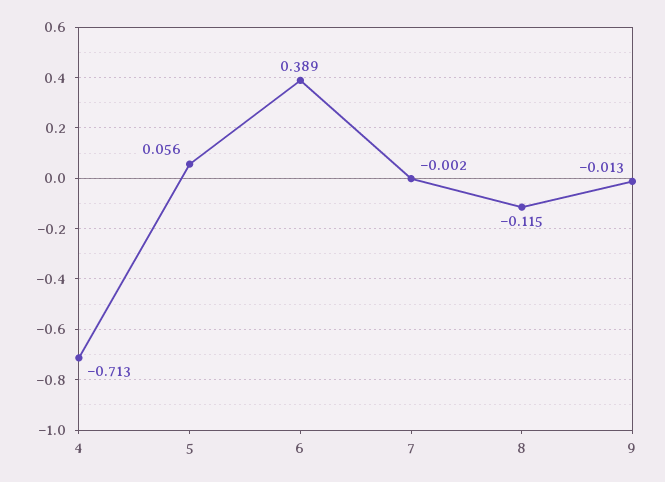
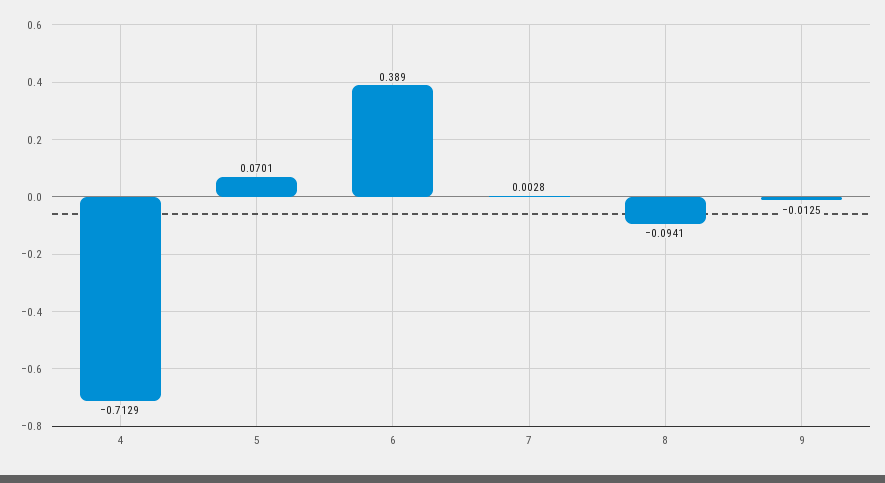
  {
    "4": -0.7129,
-   "5": 0.056,
+   "5": 0.0701,
    "6": 0.389,
-   "7": -0.002,
+   "7": 0.0028,
-   "8": -0.115,
+   "8": -0.0941,
    "9": -0.0125
  }

